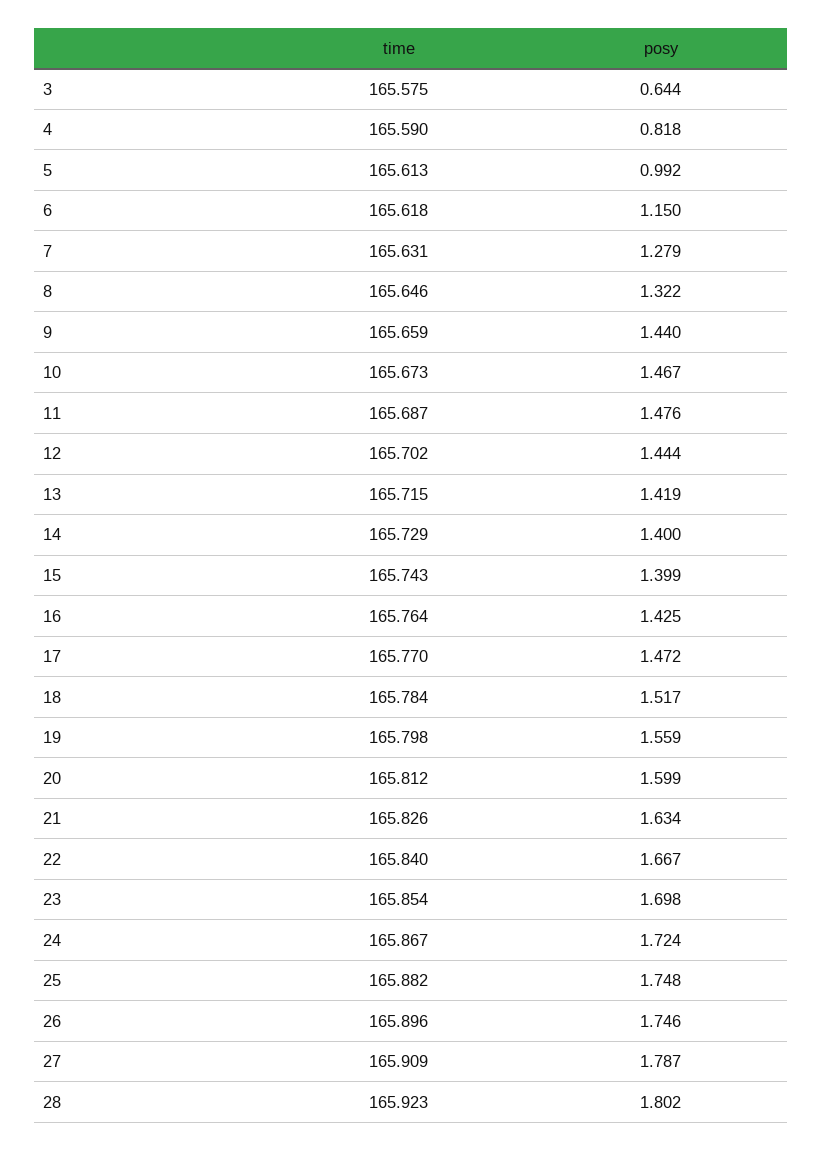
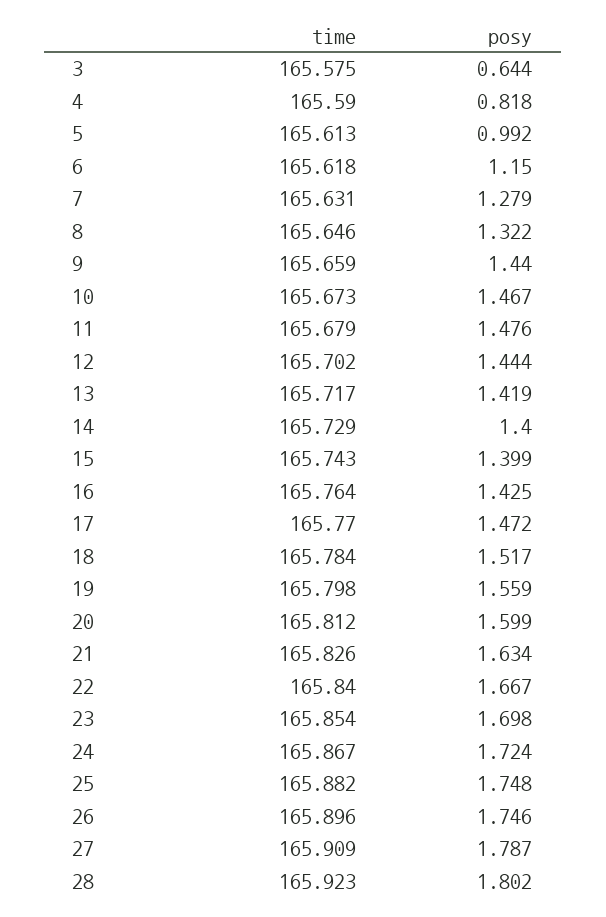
  {
    "time": {
      "3": 165.575,
      "4": 165.59,
      "5": 165.613,
      "6": 165.618,
      "7": 165.631,
      "8": 165.646,
      "9": 165.659,
      "10": 165.673,
-     "11": 165.687,
+     "11": 165.679,
      "12": 165.702,
-     "13": 165.715,
+     "13": 165.717,
      "14": 165.729,
      "15": 165.743,
      "16": 165.764,
      "17": 165.77,
      "18": 165.784,
      "19": 165.798,
      "20": 165.812,
      "21": 165.826,
      "22": 165.84,
      "23": 165.854,
      "24": 165.867,
      "25": 165.882,
      "26": 165.896,
      "27": 165.909,
      "28": 165.923
    },
    "posy": {
      "3": 0.644,
      "4": 0.818,
      "5": 0.992,
      "6": 1.15,
      "7": 1.279,
      "8": 1.322,
      "9": 1.44,
      "10": 1.467,
      "11": 1.476,
      "12": 1.444,
      "13": 1.419,
      "14": 1.4,
      "15": 1.399,
      "16": 1.425,
      "17": 1.472,
      "18": 1.517,
      "19": 1.559,
      "20": 1.599,
      "21": 1.634,
      "22": 1.667,
      "23": 1.698,
      "24": 1.724,
      "25": 1.748,
      "26": 1.746,
      "27": 1.787,
      "28": 1.802
    }
  }

